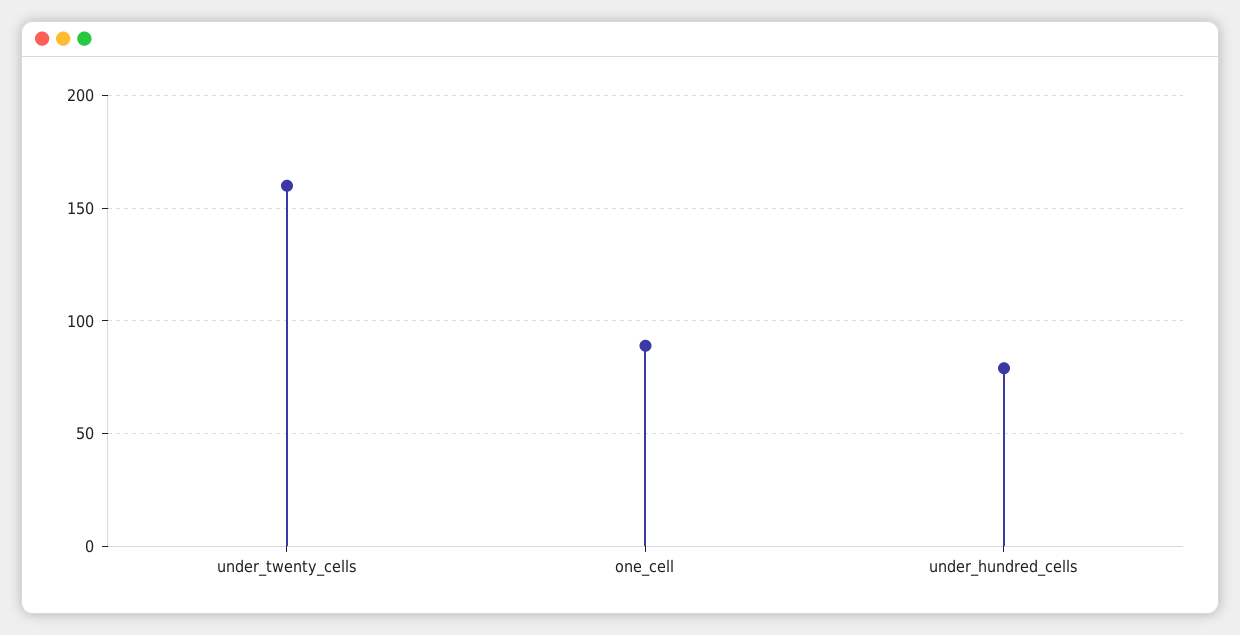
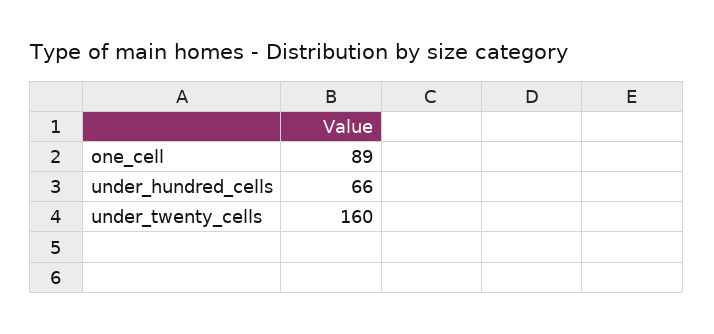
  {
    "under_twenty_cells": 160,
    "one_cell": 89,
-   "under_hundred_cells": 80
+   "under_hundred_cells": 66
  }

